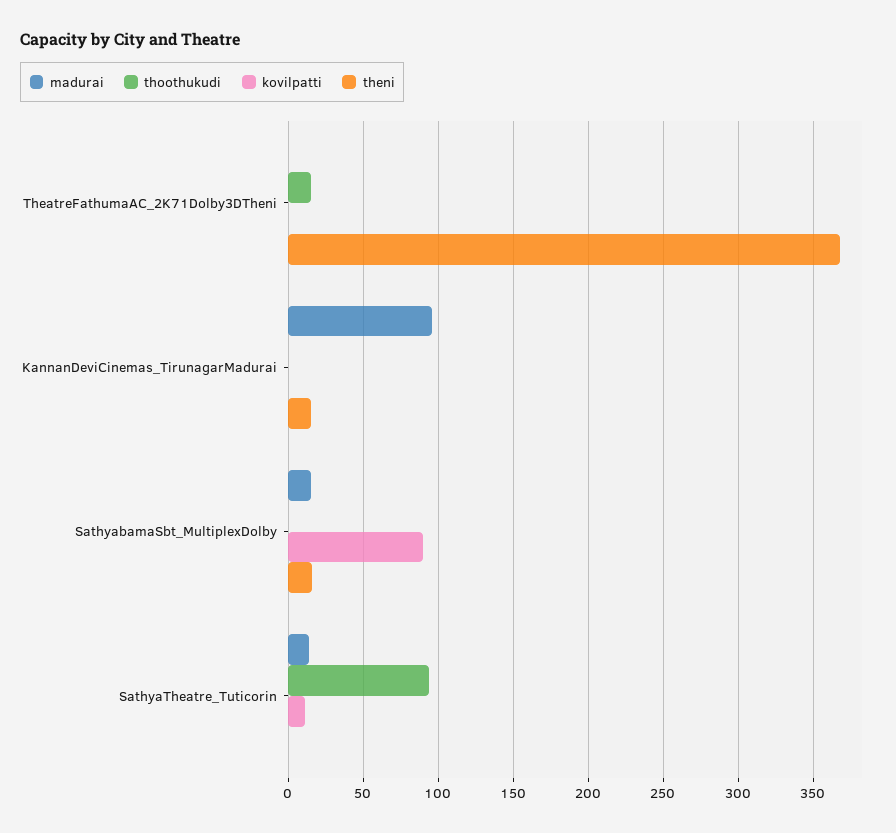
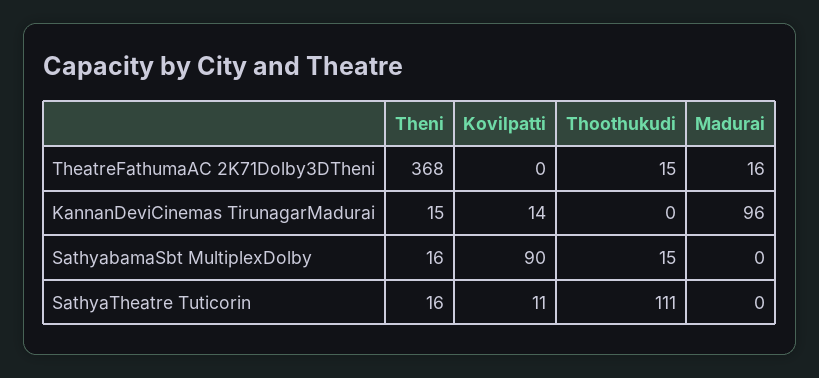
  {
    "madurai": {
-     "TheatreFathumaAC_2K71Dolby3DTheni": 0,
+     "TheatreFathumaAC_2K71Dolby3DTheni": 16,
      "KannanDeviCinemas_TirunagarMadurai": 96,
-     "SathyabamaSbt_MultiplexDolby": 15,
+     "SathyabamaSbt_MultiplexDolby": 0,
-     "SathyaTheatre_Tuticorin": 15
+     "SathyaTheatre_Tuticorin": 0
    },
    "thoothukudi": {
      "TheatreFathumaAC_2K71Dolby3DTheni": 15,
      "KannanDeviCinemas_TirunagarMadurai": 0,
-     "SathyabamaSbt_MultiplexDolby": 0,
+     "SathyabamaSbt_MultiplexDolby": 15,
-     "SathyaTheatre_Tuticorin": 95
+     "SathyaTheatre_Tuticorin": 111
    },
    "kovilpatti": {
      "TheatreFathumaAC_2K71Dolby3DTheni": 0,
-     "KannanDeviCinemas_TirunagarMadurai": 0,
+     "KannanDeviCinemas_TirunagarMadurai": 14,
      "SathyabamaSbt_MultiplexDolby": 90,
      "SathyaTheatre_Tuticorin": 11
    },
    "theni": {
      "TheatreFathumaAC_2K71Dolby3DTheni": 368,
      "KannanDeviCinemas_TirunagarMadurai": 15,
      "SathyabamaSbt_MultiplexDolby": 16,
-     "SathyaTheatre_Tuticorin": 0
+     "SathyaTheatre_Tuticorin": 16
    }
  }

